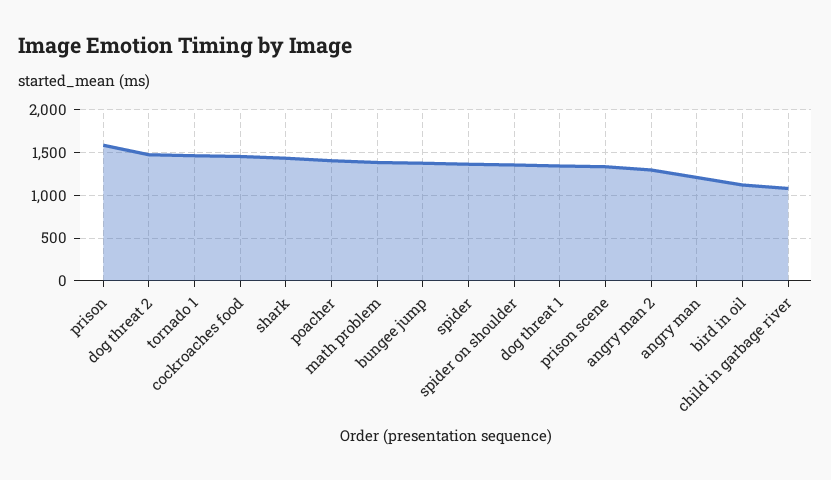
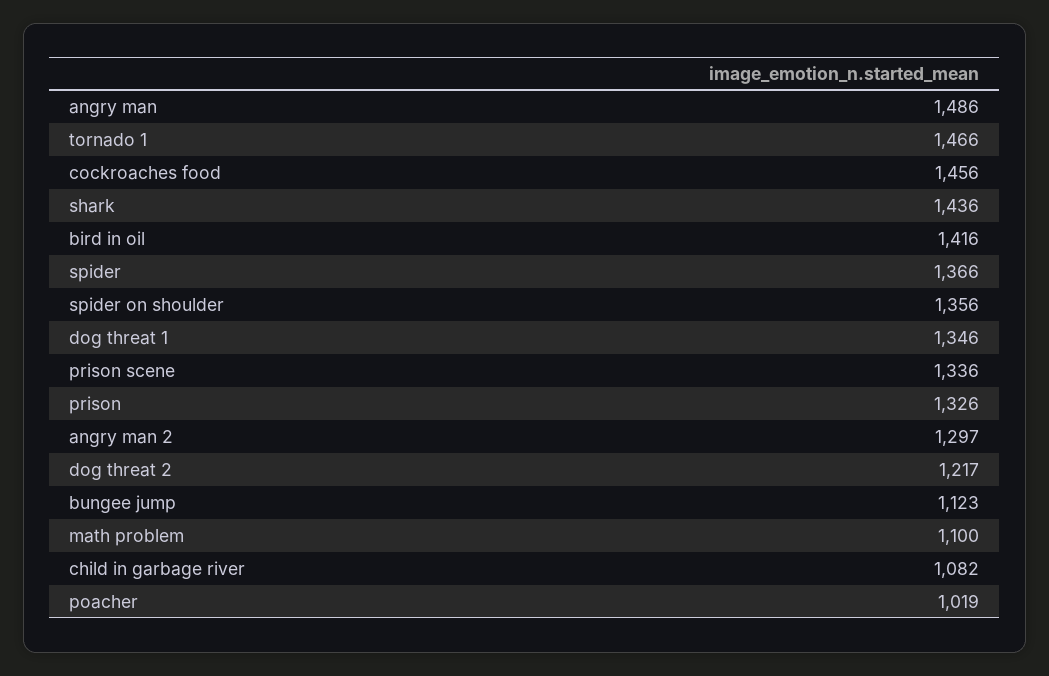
  {
-   "prison": 1600,
+   "prison": 1326,
-   "dog threat 2": 1500,
+   "dog threat 2": 1217,
    "tornado 1": 1466,
    "cockroaches food": 1456,
    "shark": 1436,
-   "poacher": 1400,
+   "poacher": 1019,
-   "math problem": 1400,
+   "math problem": 1100,
-   "bungee jump": 1400,
+   "bungee jump": 1123,
    "spider": 1366,
    "spider on shoulder": 1356,
    "dog threat 1": 1346,
    "prison scene": 1336,
    "angry man 2": 1297,
-   "angry man": 1200,
+   "angry man": 1486,
-   "bird in oil": 1100,
+   "bird in oil": 1416,
    "child in garbage river": 1082
  }

